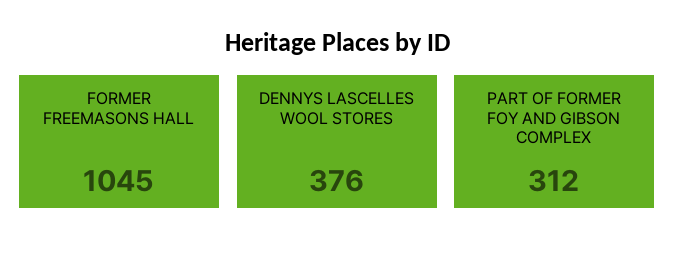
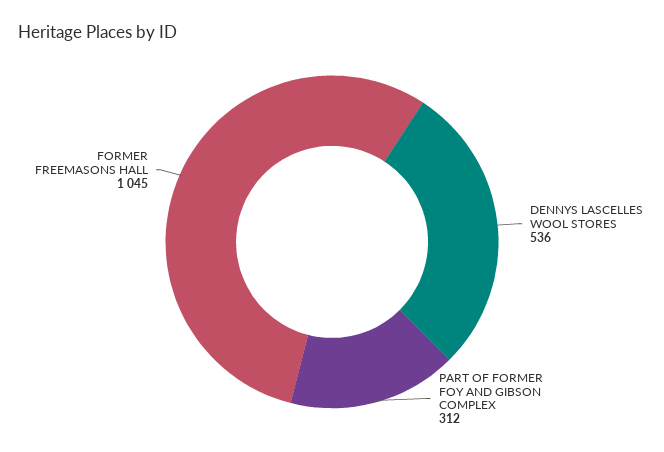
  {
    "FORMER FREEMASONS HALL": 1045,
-   "DENNYS LASCELLES WOOL STORES": 376,
+   "DENNYS LASCELLES WOOL STORES": 536,
    "PART OF FORMER FOY AND GIBSON COMPLEX": 312
  }

